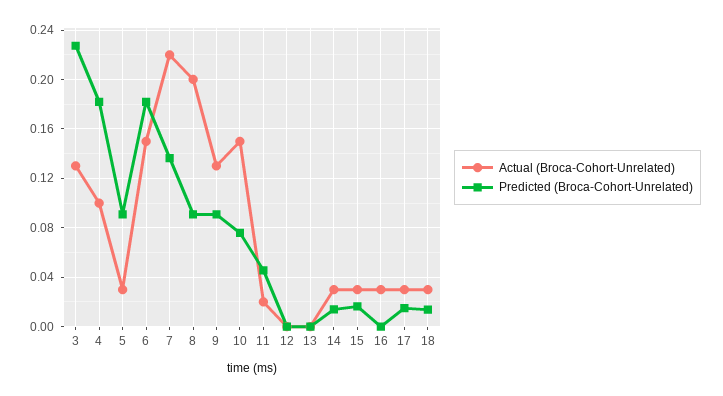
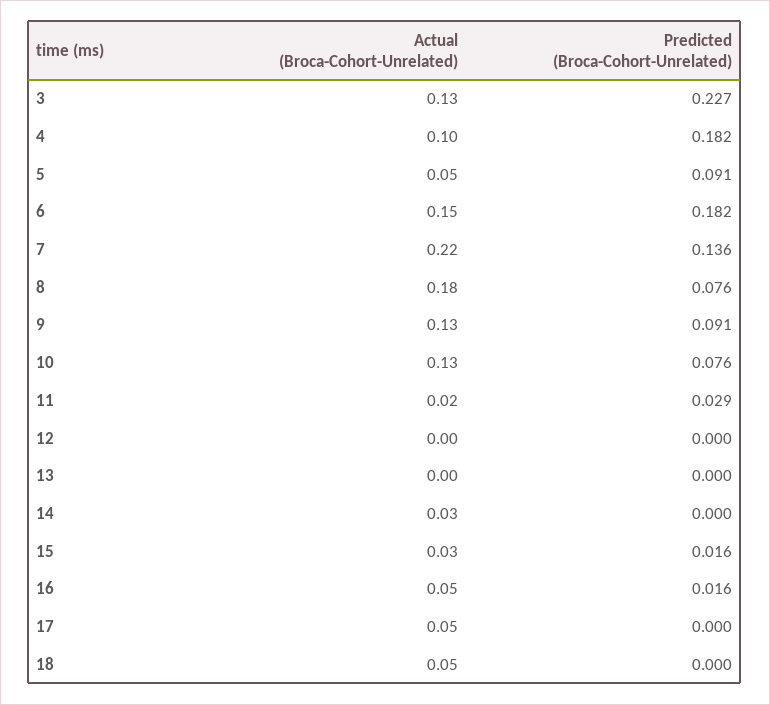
  {
    "Actual (Broca-Cohort-Unrelated)": {
      "3": 0.13,
      "4": 0.1,
-     "5": 0.03,
+     "5": 0.05,
      "6": 0.15,
      "7": 0.22,
-     "8": 0.2,
+     "8": 0.18,
      "9": 0.13,
-     "10": 0.15,
+     "10": 0.13,
      "11": 0.02,
      "12": 0,
      "13": 0,
      "14": 0.03,
      "15": 0.03,
-     "16": 0.03,
+     "16": 0.05,
-     "17": 0.03,
+     "17": 0.05,
-     "18": 0.03
+     "18": 0.05
    },
    "Predicted (Broca-Cohort-Unrelated)": {
      "3": 0.227,
      "4": 0.182,
      "5": 0.091,
      "6": 0.182,
      "7": 0.136,
-     "8": 0.09,
+     "8": 0.076,
      "9": 0.091,
      "10": 0.076,
-     "11": 0.045,
+     "11": 0.029,
      "12": 0,
      "13": 0,
-     "14": 0.015,
+     "14": 0,
      "15": 0.016,
-     "16": 0,
+     "16": 0.016,
-     "17": 0.015,
+     "17": 0,
-     "18": 0.015
+     "18": 0
    }
  }

